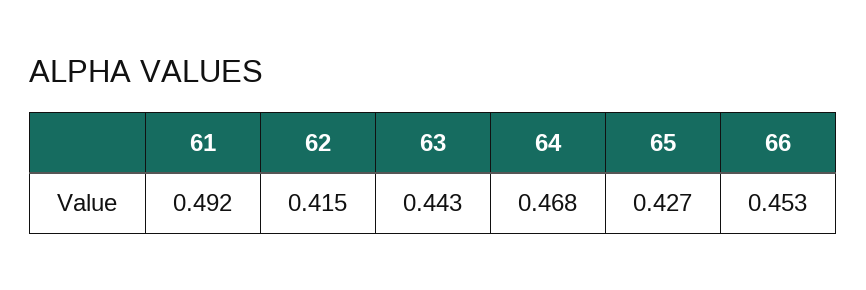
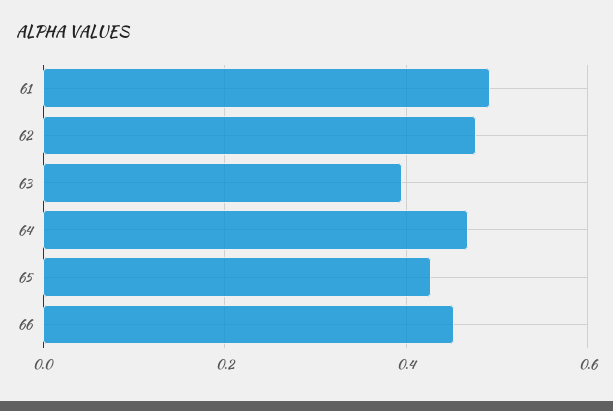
  {
    "61": 0.492,
-   "62": 0.415,
+   "62": 0.48,
-   "63": 0.443,
+   "63": 0.4,
    "64": 0.468,
    "65": 0.427,
    "66": 0.453
  }

